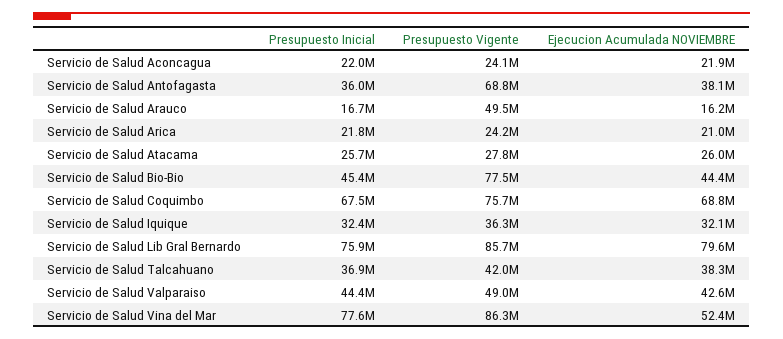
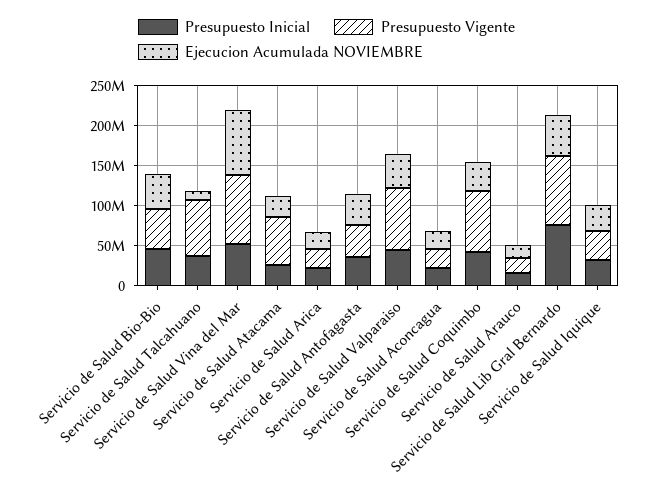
  {
    "Presupuesto Inicial": {
      "Servicio de Salud Aconcagua": 22000000,
      "Servicio de Salud Antofagasta": 36000000,
      "Servicio de Salud Arauco": 16700000,
      "Servicio de Salud Arica": 21800000,
      "Servicio de Salud Atacama": 25700000,
      "Servicio de Salud Bio-Bio": 45400000,
-     "Servicio de Salud Coquimbo": 67500000,
+     "Servicio de Salud Coquimbo": 40000000,
      "Servicio de Salud Iquique": 32400000,
      "Servicio de Salud Lib Gral Bernardo": 75900000,
      "Servicio de Salud Talcahuano": 36900000,
      "Servicio de Salud Valparaiso": 44400000,
-     "Servicio de Salud Vina del Mar": 77600000
+     "Servicio de Salud Vina del Mar": 50000000
    },
    "Presupuesto Vigente": {
      "Servicio de Salud Aconcagua": 24100000,
-     "Servicio de Salud Antofagasta": 68800000,
+     "Servicio de Salud Antofagasta": 40000000,
-     "Servicio de Salud Arauco": 49500000,
+     "Servicio de Salud Arauco": 20000000,
      "Servicio de Salud Arica": 24200000,
-     "Servicio de Salud Atacama": 27800000,
+     "Servicio de Salud Atacama": 60000000,
-     "Servicio de Salud Bio-Bio": 77500000,
+     "Servicio de Salud Bio-Bio": 50000000,
      "Servicio de Salud Coquimbo": 75700000,
      "Servicio de Salud Iquique": 36300000,
      "Servicio de Salud Lib Gral Bernardo": 85700000,
-     "Servicio de Salud Talcahuano": 42000000,
+     "Servicio de Salud Talcahuano": 70000000,
-     "Servicio de Salud Valparaiso": 49000000,
+     "Servicio de Salud Valparaiso": 80000000,
      "Servicio de Salud Vina del Mar": 86300000
    },
    "Ejecucion Acumulada NOVIEMBRE": {
      "Servicio de Salud Aconcagua": 21900000,
      "Servicio de Salud Antofagasta": 38100000,
      "Servicio de Salud Arauco": 16200000,
      "Servicio de Salud Arica": 21000000,
      "Servicio de Salud Atacama": 26000000,
      "Servicio de Salud Bio-Bio": 44400000,
-     "Servicio de Salud Coquimbo": 68800000,
+     "Servicio de Salud Coquimbo": 40000000,
      "Servicio de Salud Iquique": 32100000,
-     "Servicio de Salud Lib Gral Bernardo": 79600000,
+     "Servicio de Salud Lib Gral Bernardo": 50000000,
-     "Servicio de Salud Talcahuano": 38300000,
+     "Servicio de Salud Talcahuano": 10000000,
      "Servicio de Salud Valparaiso": 42600000,
-     "Servicio de Salud Vina del Mar": 52400000
+     "Servicio de Salud Vina del Mar": 80000000
    }
  }

